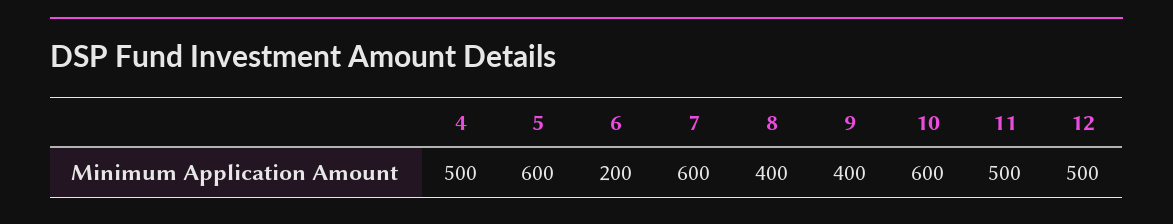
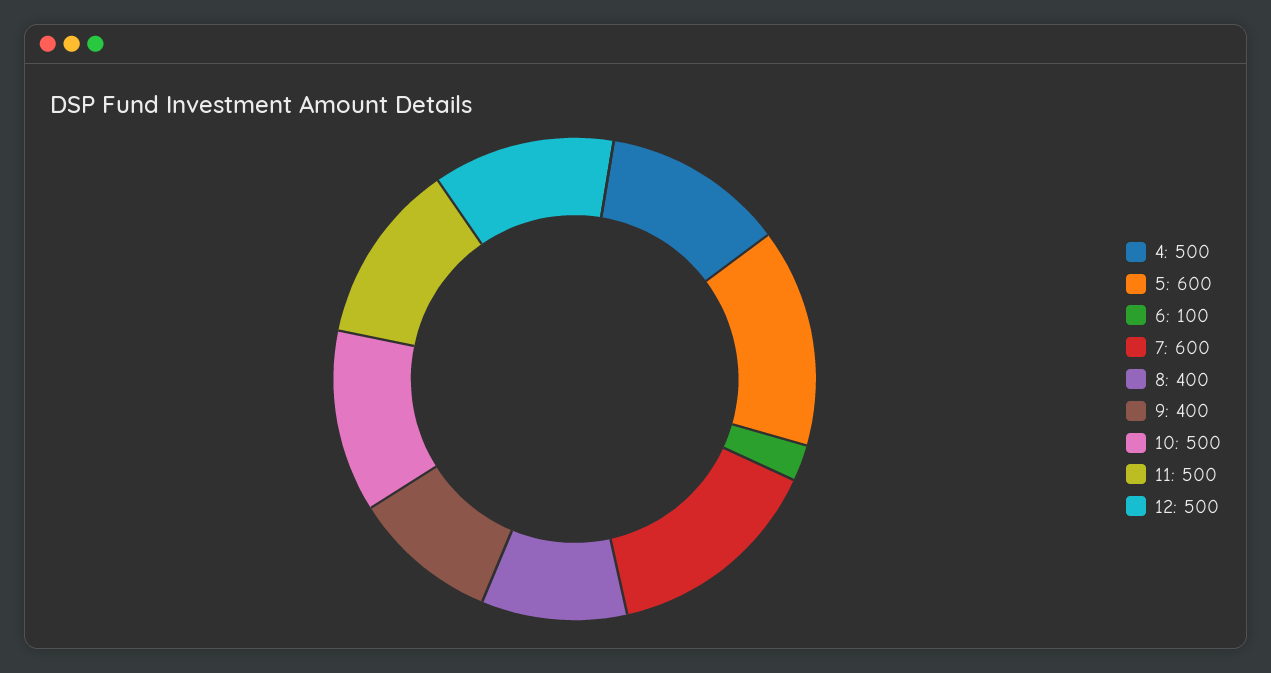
  {
    "4": 500,
    "5": 600,
-   "6": 200,
+   "6": 100,
    "7": 600,
    "8": 400,
    "9": 400,
-   "10": 600,
+   "10": 500,
    "11": 500,
    "12": 500
  }

